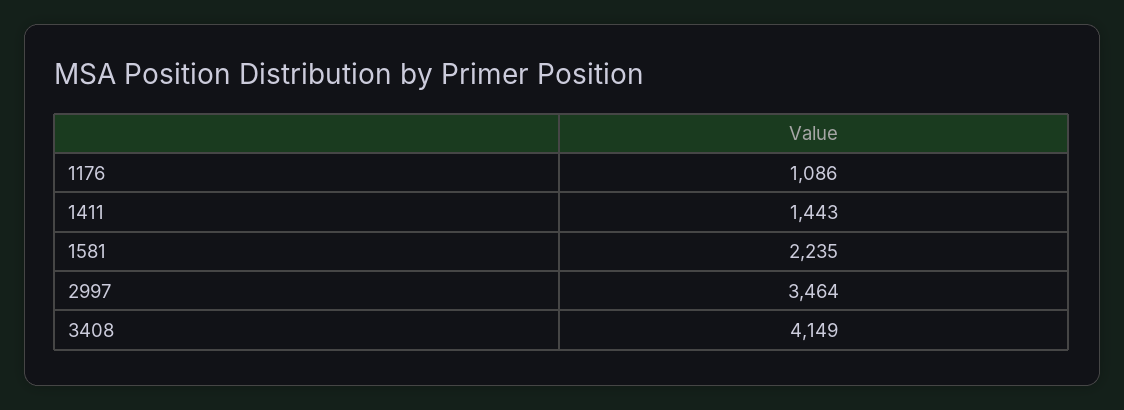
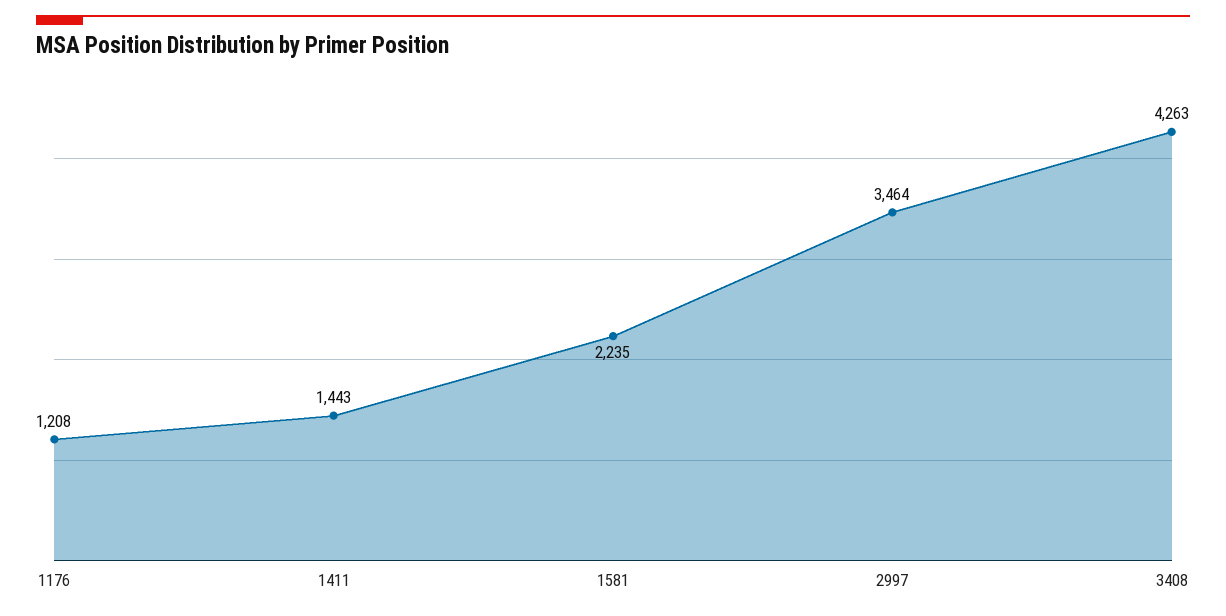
  {
-   "1176": 1086,
+   "1176": 1208,
    "1411": 1443,
    "1581": 2235,
    "2997": 3464,
-   "3408": 4149
+   "3408": 4263
  }

